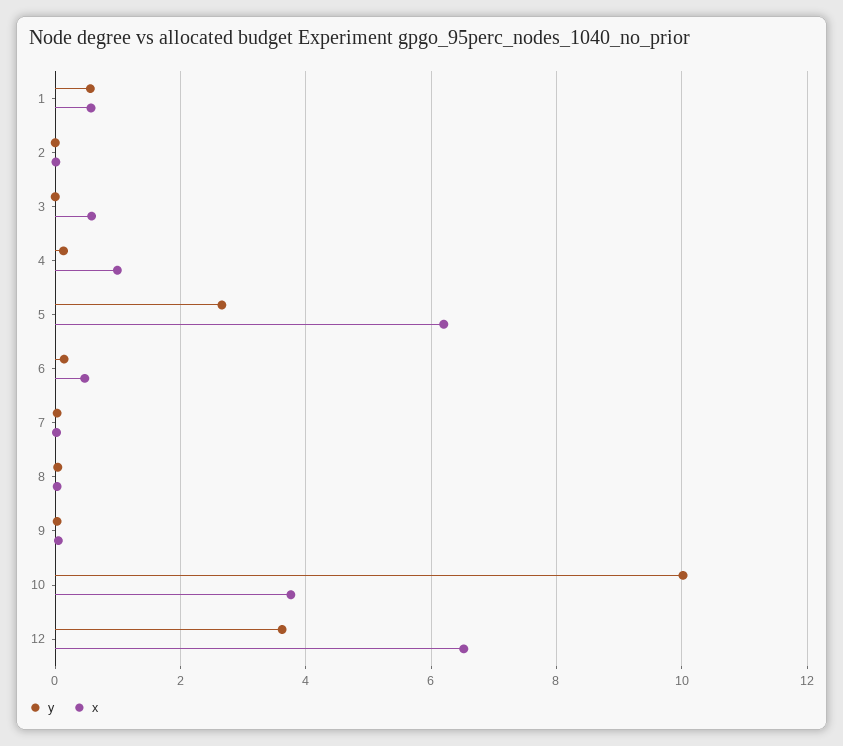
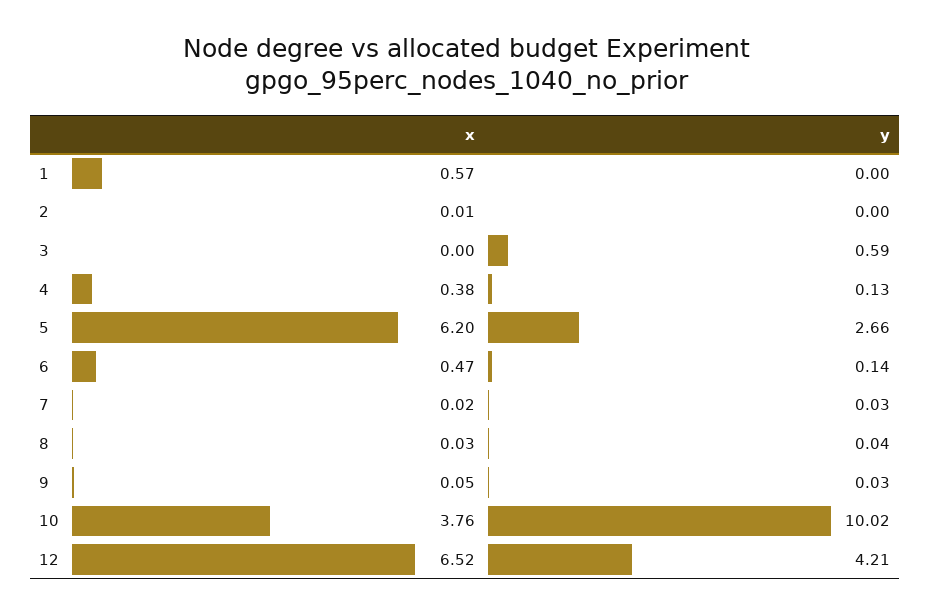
  {
    "y": {
-     "1": 0.6,
+     "1": 0,
      "2": 0,
-     "3": 0,
+     "3": 0.59,
      "4": 0.13,
      "5": 2.66,
      "6": 0.14,
      "7": 0.03,
      "8": 0.04,
      "9": 0.03,
      "10": 10.02,
-     "12": 3.6
+     "12": 4.21
    },
    "x": {
      "1": 0.57,
      "2": 0.01,
-     "3": 0.6,
+     "3": 0,
-     "4": 1,
+     "4": 0.38,
      "5": 6.2,
      "6": 0.47,
      "7": 0.02,
      "8": 0.03,
      "9": 0.05,
      "10": 3.76,
      "12": 6.52
    }
  }

